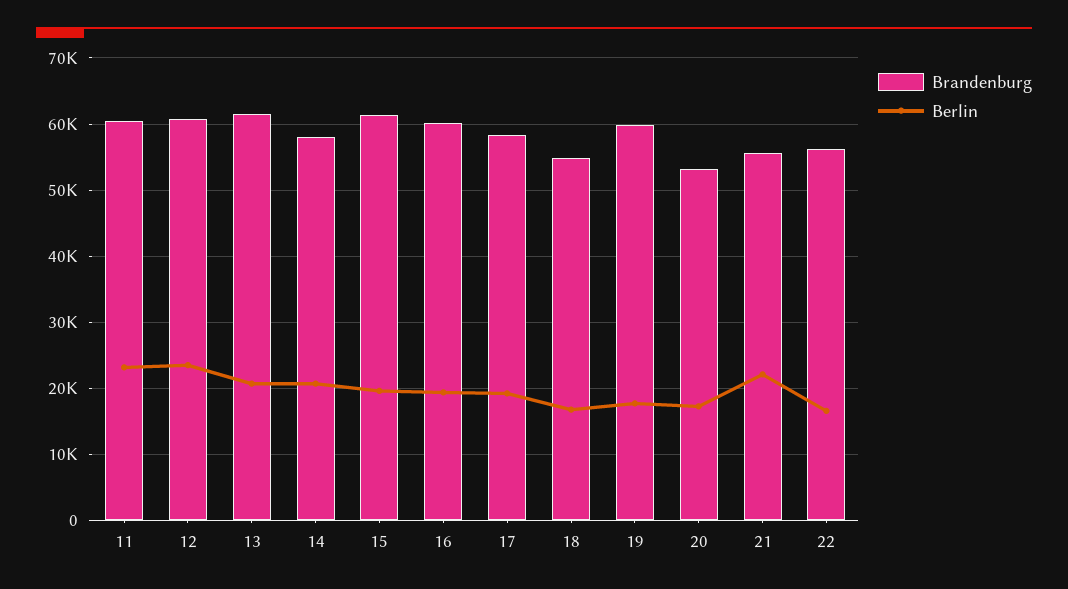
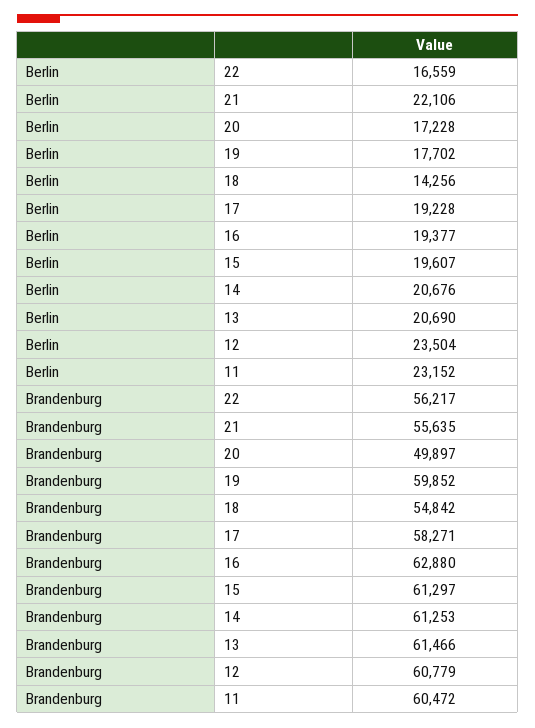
  {
    "Brandenburg": {
      "11": 60472,
      "12": 60779,
      "13": 61466,
-     "14": 58000,
+     "14": 61253,
      "15": 61297,
-     "16": 60000,
+     "16": 62880,
      "17": 58271,
      "18": 54842,
      "19": 59852,
-     "20": 53000,
+     "20": 49897,
      "21": 55635,
      "22": 56217
    },
    "Berlin": {
      "11": 23152,
      "12": 23504,
      "13": 20690,
      "14": 20676,
      "15": 19607,
      "16": 19377,
      "17": 19228,
-     "18": 17000,
+     "18": 14256,
      "19": 17702,
      "20": 17228,
      "21": 22106,
      "22": 16559
    }
  }

